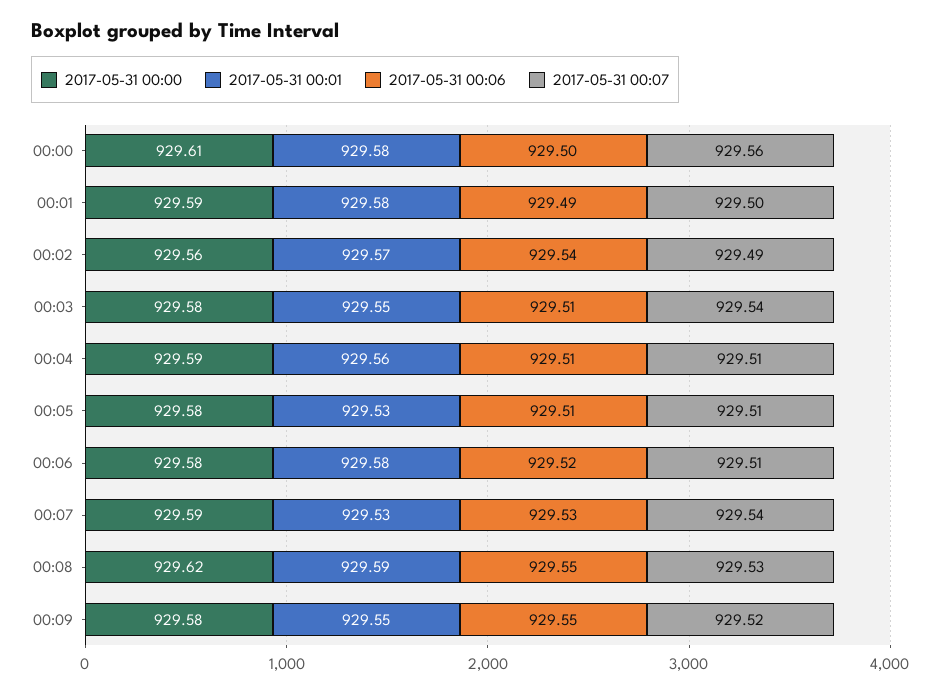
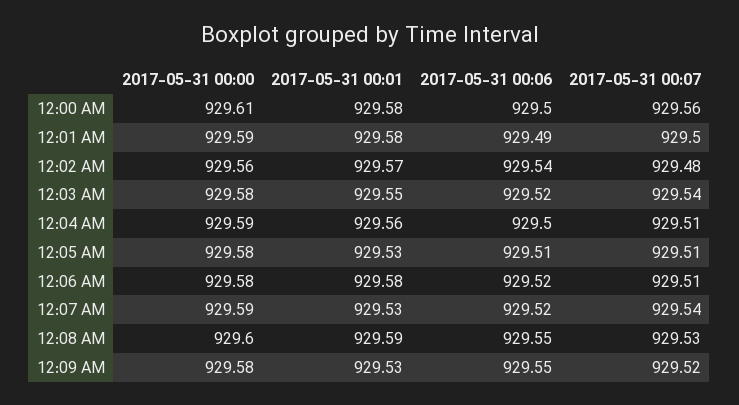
  {
    "2017-05-31 00:00": {
      "00:00": 929.61,
      "00:01": 929.59,
      "00:02": 929.56,
      "00:03": 929.58,
      "00:04": 929.59,
      "00:05": 929.58,
      "00:06": 929.58,
      "00:07": 929.59,
-     "00:08": 929.62,
+     "00:08": 929.6,
      "00:09": 929.58
    },
    "2017-05-31 00:01": {
      "00:00": 929.58,
      "00:01": 929.58,
      "00:02": 929.57,
      "00:03": 929.55,
      "00:04": 929.56,
      "00:05": 929.53,
      "00:06": 929.58,
      "00:07": 929.53,
      "00:08": 929.59,
-     "00:09": 929.55
+     "00:09": 929.53
    },
    "2017-05-31 00:06": {
      "00:00": 929.5,
      "00:01": 929.49,
      "00:02": 929.54,
-     "00:03": 929.51,
+     "00:03": 929.52,
-     "00:04": 929.51,
+     "00:04": 929.5,
      "00:05": 929.51,
      "00:06": 929.52,
-     "00:07": 929.53,
+     "00:07": 929.52,
      "00:08": 929.55,
      "00:09": 929.55
    },
    "2017-05-31 00:07": {
      "00:00": 929.56,
      "00:01": 929.5,
-     "00:02": 929.49,
+     "00:02": 929.48,
      "00:03": 929.54,
      "00:04": 929.51,
      "00:05": 929.51,
      "00:06": 929.51,
      "00:07": 929.54,
      "00:08": 929.53,
      "00:09": 929.52
    }
  }

